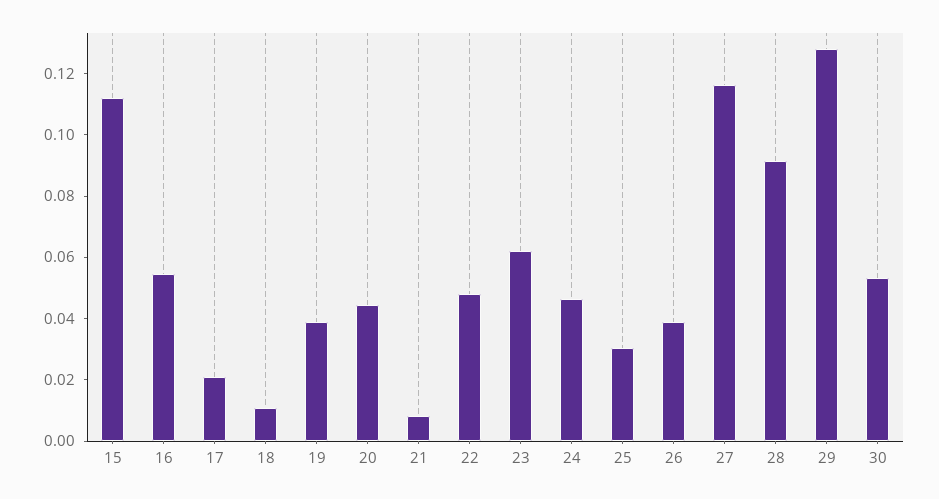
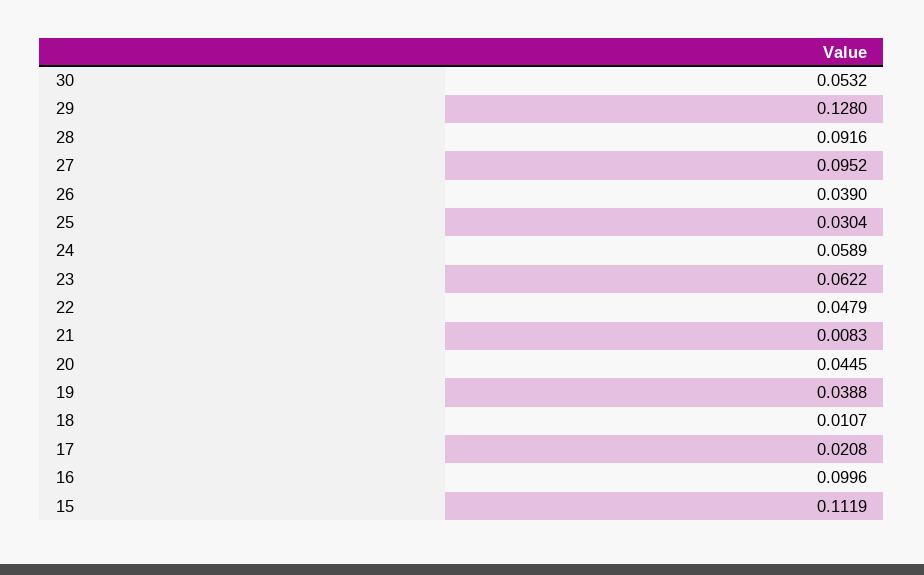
  {
    "15": 0.1119,
-   "16": 0.055,
+   "16": 0.0996,
    "17": 0.0208,
    "18": 0.0107,
    "19": 0.0388,
    "20": 0.0445,
    "21": 0.0083,
    "22": 0.0479,
    "23": 0.0622,
-   "24": 0.045,
+   "24": 0.0589,
    "25": 0.0304,
    "26": 0.039,
-   "27": 0.115,
+   "27": 0.0952,
    "28": 0.0916,
    "29": 0.128,
    "30": 0.0532
  }

